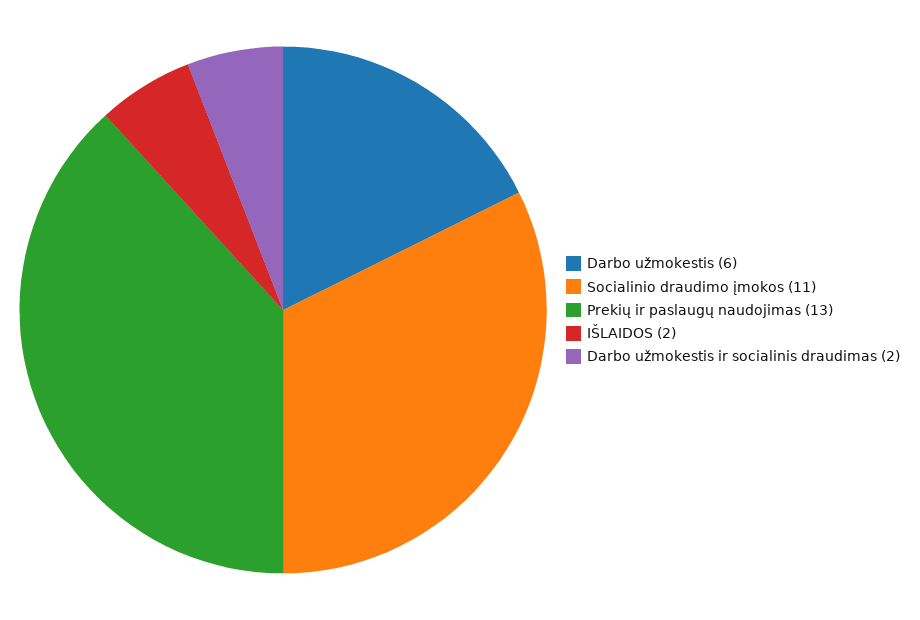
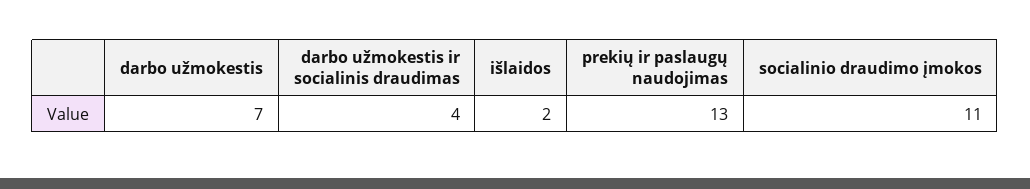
  {
-   "Darbo užmokestis": 6,
+   "Darbo užmokestis": 7,
    "Socialinio draudimo įmokos": 11,
    "Prekių ir paslaugų naudojimas": 13,
    "IŠLAIDOS": 2,
-   "Darbo užmokestis ir socialinis draudimas": 2
+   "Darbo užmokestis ir socialinis draudimas": 4
  }

